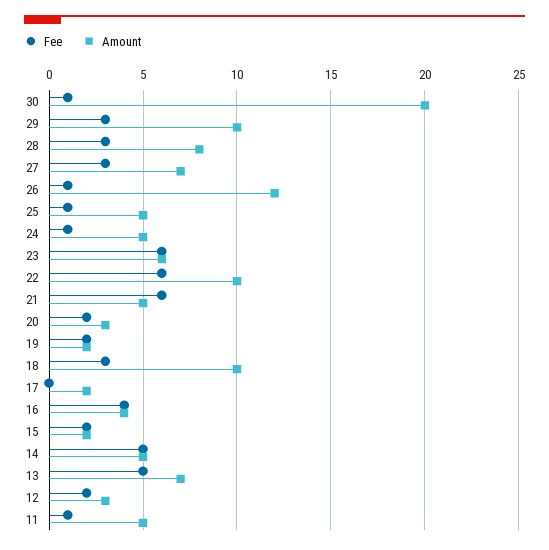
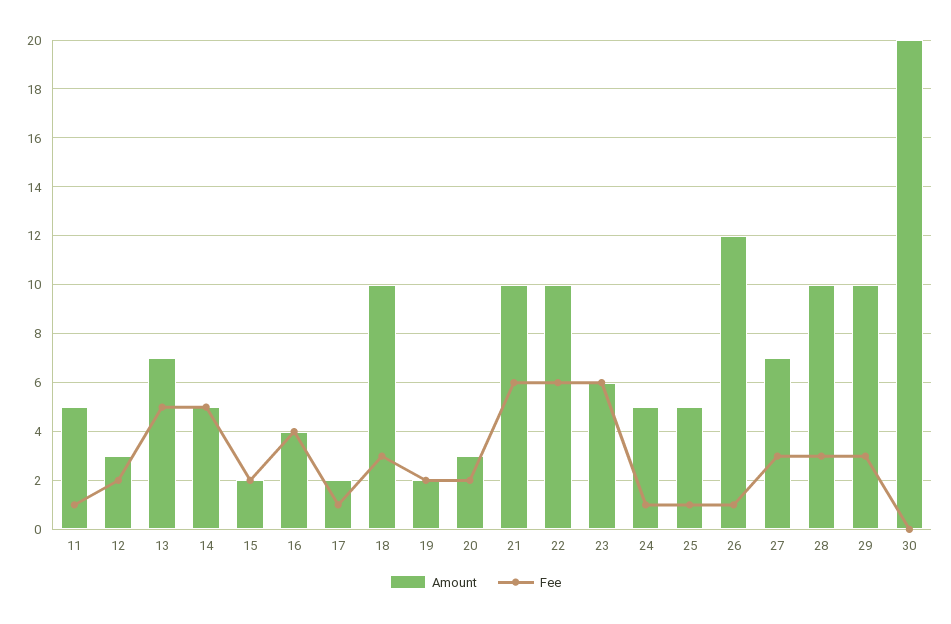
  {
    "Fee": {
-     "30": 1,
+     "30": 0,
      "29": 3,
      "28": 3,
      "27": 3,
      "26": 1,
      "25": 1,
      "24": 1,
      "23": 6,
      "22": 6,
      "21": 6,
      "20": 2,
      "19": 2,
      "18": 3,
-     "17": 0,
+     "17": 1,
      "16": 4,
      "15": 2,
      "14": 5,
      "13": 5,
      "12": 2,
      "11": 1
    },
    "Amount": {
      "30": 20,
      "29": 10,
-     "28": 8,
+     "28": 10,
      "27": 7,
      "26": 12,
      "25": 5,
      "24": 5,
      "23": 6,
      "22": 10,
-     "21": 5,
+     "21": 10,
      "20": 3,
      "19": 2,
      "18": 10,
      "17": 2,
      "16": 4,
      "15": 2,
      "14": 5,
      "13": 7,
      "12": 3,
      "11": 5
    }
  }

